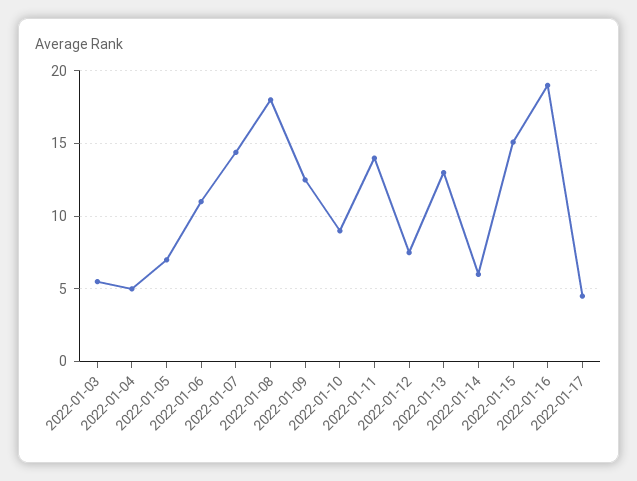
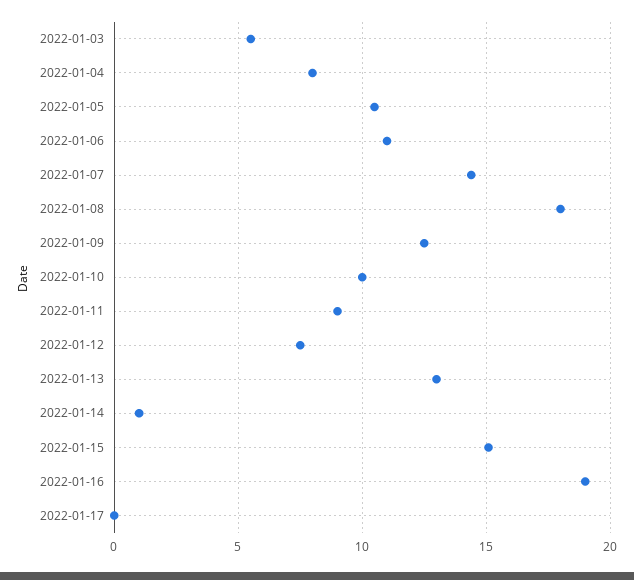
  {
    "2022-01-03": 5.5,
-   "2022-01-04": 5,
+   "2022-01-04": 8,
-   "2022-01-05": 7,
+   "2022-01-05": 10.5,
    "2022-01-06": 11,
    "2022-01-07": 14.5,
    "2022-01-08": 18,
    "2022-01-09": 12.5,
-   "2022-01-10": 9,
+   "2022-01-10": 10,
-   "2022-01-11": 14,
+   "2022-01-11": 9,
    "2022-01-12": 7.5,
    "2022-01-13": 13,
-   "2022-01-14": 6,
+   "2022-01-14": 1,
    "2022-01-15": 15,
    "2022-01-16": 19,
-   "2022-01-17": 4.5
+   "2022-01-17": 0
  }

